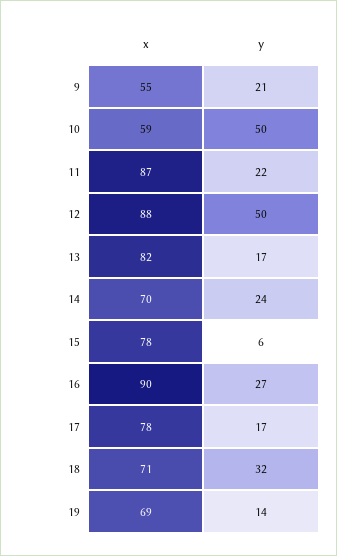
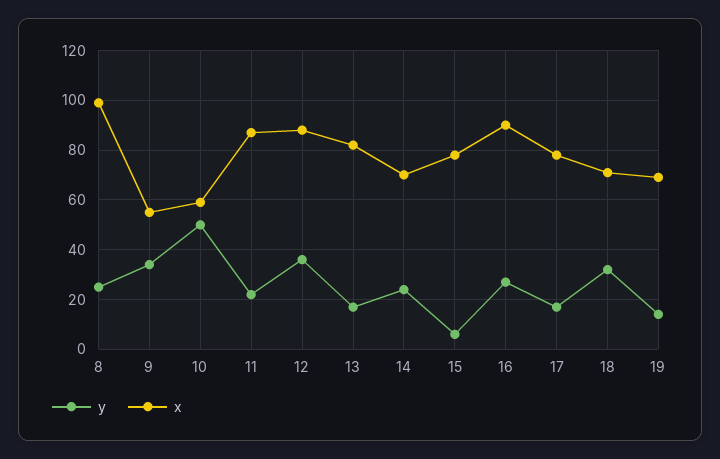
  {
    "x": {
      "9": 55,
      "10": 59,
      "11": 87,
      "12": 88,
      "13": 82,
      "14": 70,
      "15": 78,
      "16": 90,
      "17": 78,
      "18": 71,
-     "19": 69
+     "19": 69,
+     "8": 100
    },
    "y": {
-     "9": 21,
+     "9": 35,
      "10": 50,
      "11": 22,
-     "12": 50,
+     "12": 35,
      "13": 17,
      "14": 24,
      "15": 6,
      "16": 27,
      "17": 17,
      "18": 32,
-     "19": 14
+     "19": 14,
+     "8": 25
    }
  }

